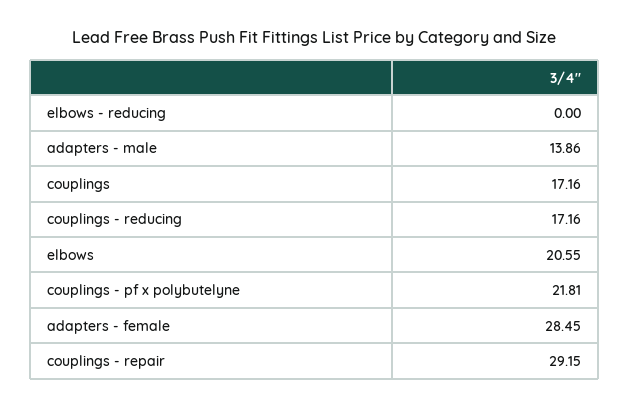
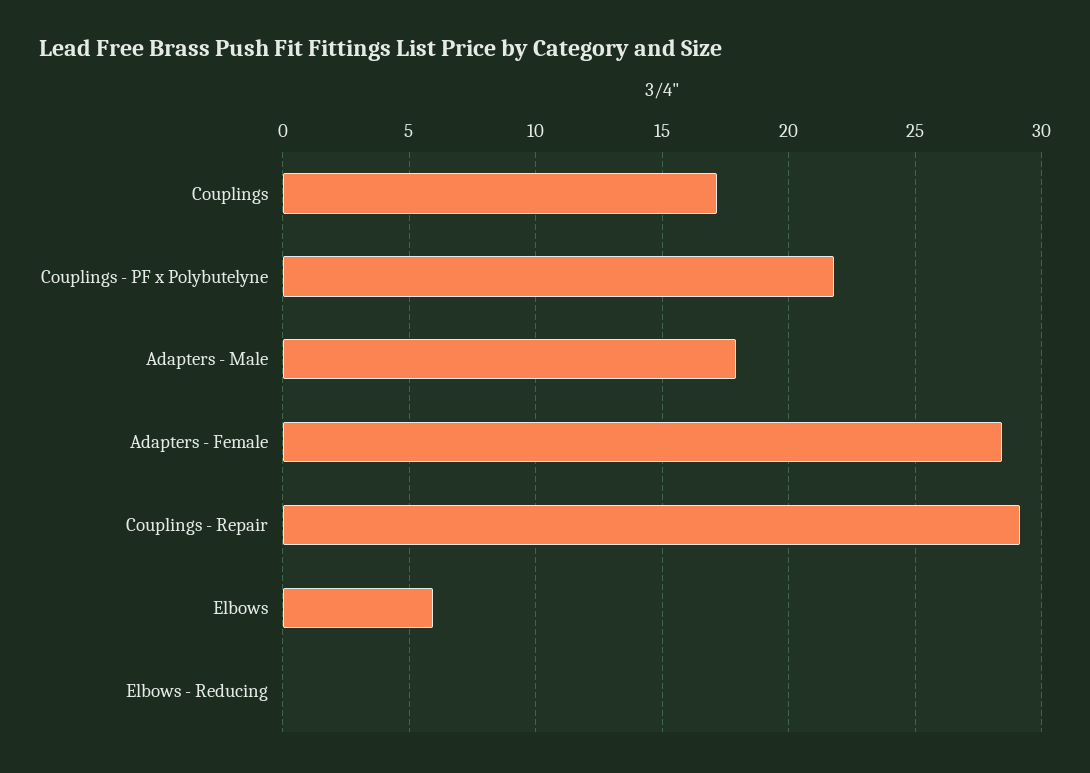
  {
    "elbows - reducing": 0,
-   "adapters - male": 13.86,
+   "adapters - male": 18,
    "couplings": 17.16,
-   "couplings - reducing": 17.16,
-   "elbows": 20.55,
+   "elbows": 6,
    "couplings - pf x polybutelyne": 21.81,
    "adapters - female": 28.45,
    "couplings - repair": 29.15
  }

